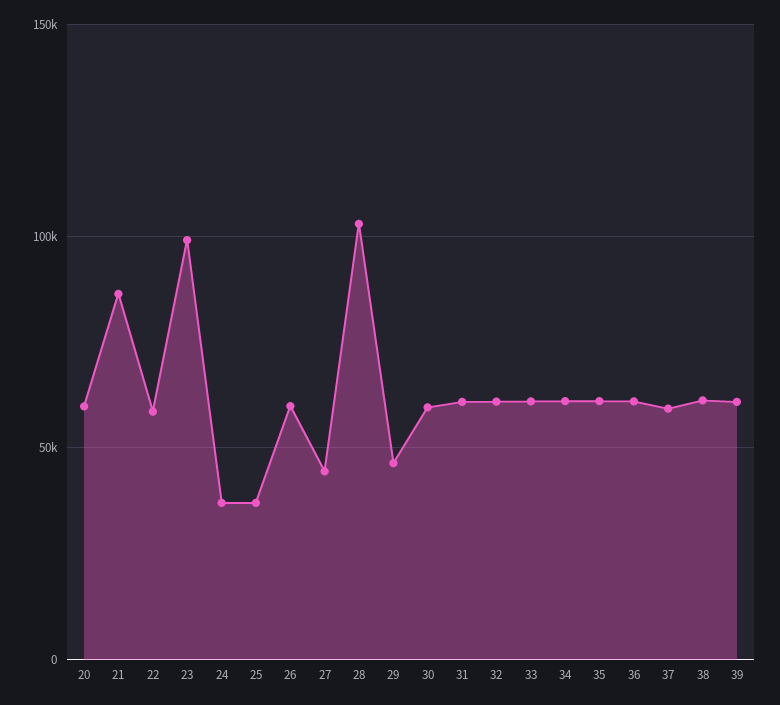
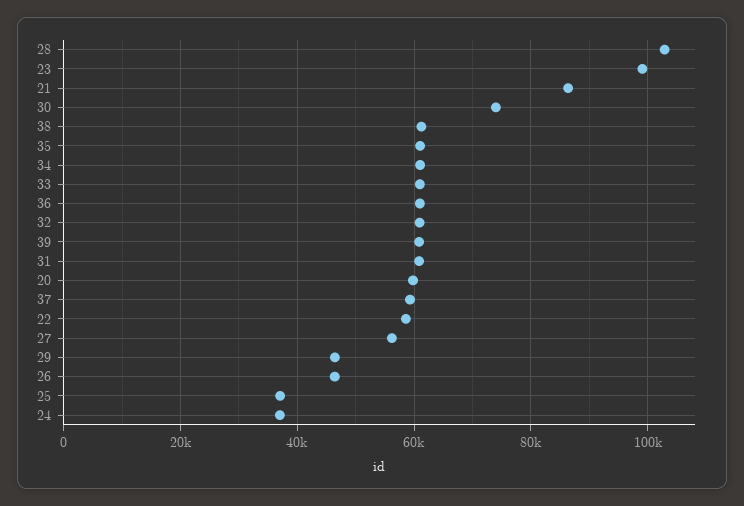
  {
    "20": 60000,
    "21": 86000,
    "22": 58000,
    "23": 100000,
    "24": 36000,
    "25": 38000,
-   "26": 60000,
+   "26": 46000,
-   "27": 45000,
+   "27": 56000,
    "28": 102000,
    "29": 46000,
-   "30": 60000,
+   "30": 74000,
    "31": 60000,
    "32": 60000,
    "33": 60000,
    "34": 62000,
    "35": 62000,
    "36": 60000,
    "37": 60000,
    "38": 62000,
    "39": 60000
  }

